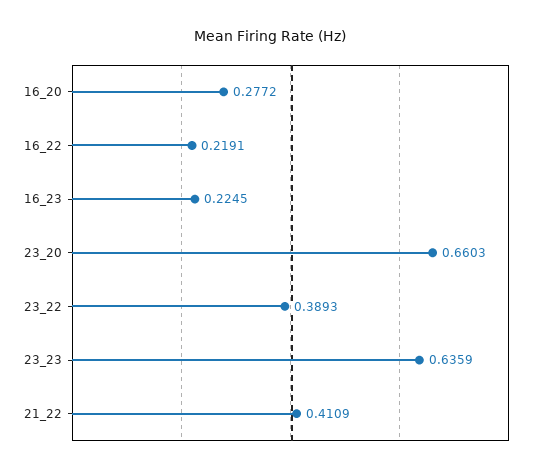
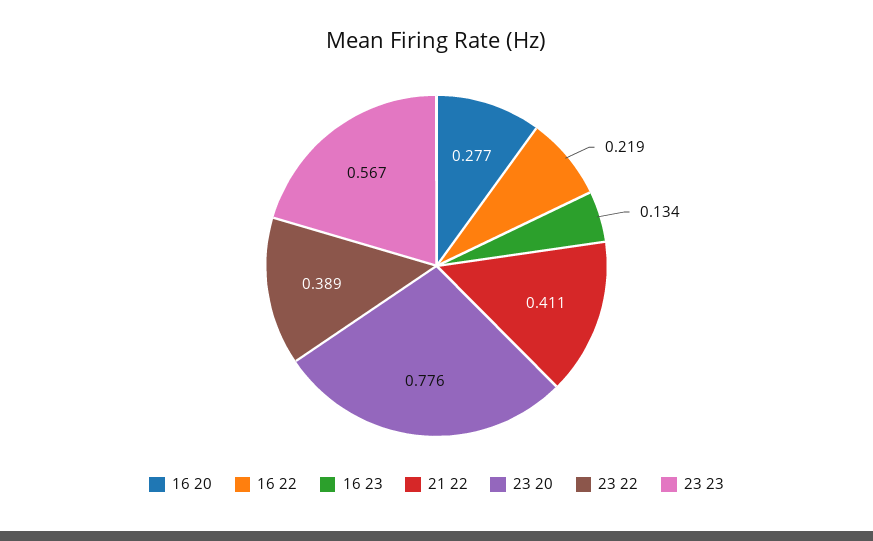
  {
    "16_20": 0.2772,
    "16_22": 0.2191,
-   "16_23": 0.2245,
+   "16_23": 0.134,
-   "23_20": 0.6603,
+   "23_20": 0.776,
    "23_22": 0.3893,
-   "23_23": 0.6359,
+   "23_23": 0.567,
    "21_22": 0.4109
  }

